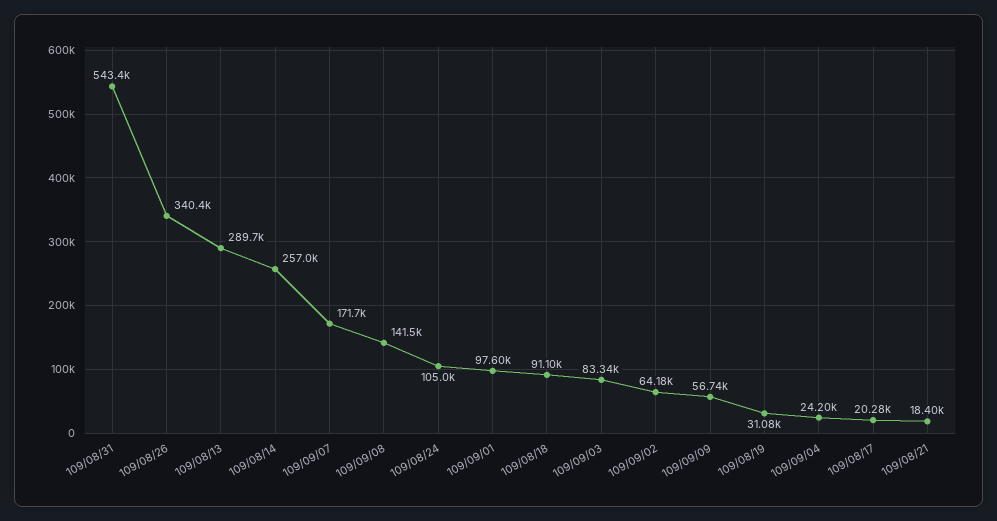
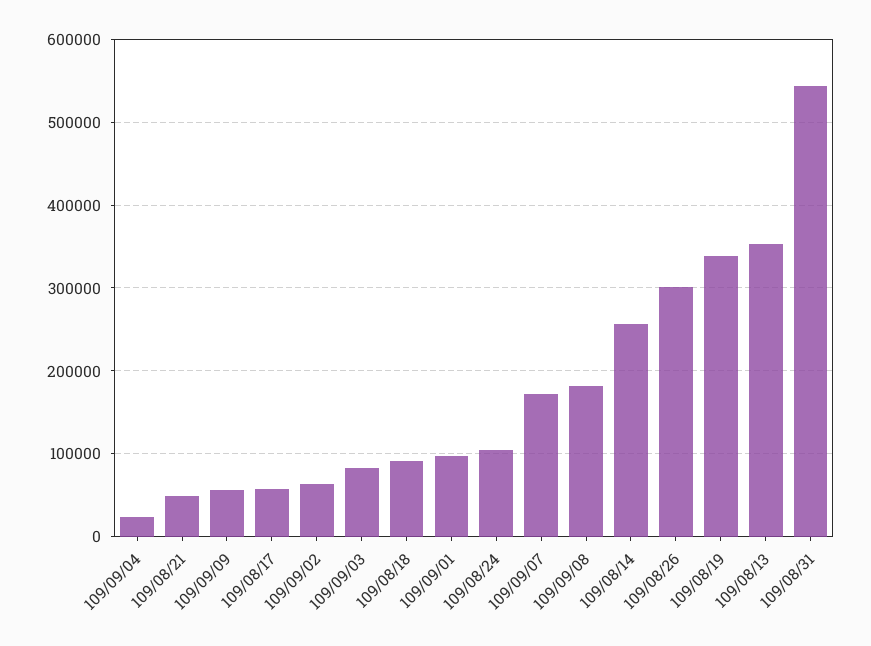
  {
    "109/08/31": 543400,
-   "109/08/26": 340400,
+   "109/08/26": 300000,
-   "109/08/13": 289700,
+   "109/08/13": 350000,
    "109/08/14": 257000,
    "109/09/07": 171700,
-   "109/09/08": 141500,
+   "109/09/08": 180000,
    "109/08/24": 105000,
    "109/09/01": 97600,
    "109/08/18": 91100,
    "109/09/03": 83340,
    "109/09/02": 64180,
    "109/09/09": 56740,
-   "109/08/19": 31080,
+   "109/08/19": 340000,
    "109/09/04": 24200,
-   "109/08/17": 20280,
+   "109/08/17": 60000,
-   "109/08/21": 18400
+   "109/08/21": 50000
  }

